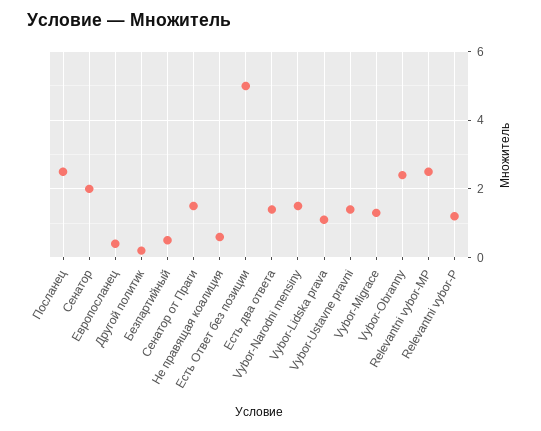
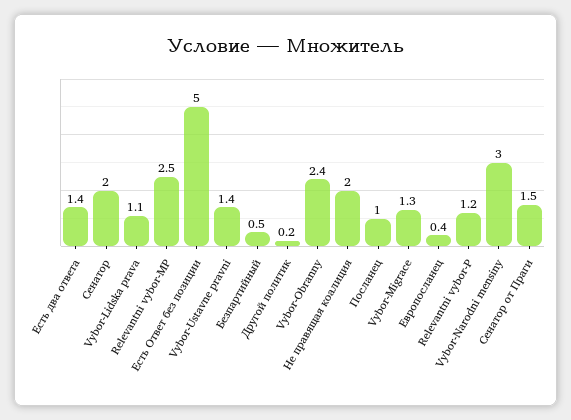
  {
-   "Посланец": 2.5,
+   "Посланец": 1,
    "Сенатор": 2,
    "Европосланец": 0.4,
    "Другой политик": 0.2,
    "Безпартийный": 0.5,
    "Сенатор от Праги": 1.5,
-   "Не правящая коалиция": 0.5,
+   "Не правящая коалиция": 2,
    "Есть Ответ без позиции": 5,
    "Есть два ответа": 1.4,
-   "Vybor-Narodni mensiny": 1.5,
+   "Vybor-Narodni mensiny": 3,
    "Vybor-Lidska prava": 1.1,
    "Vybor-Ustavne pravni": 1.4,
    "Vybor-Migrace": 1.3,
    "Vybor-Obranny": 2.4,
    "Relevantni vybor-MP": 2.5,
    "Relevantni vybor-P": 1.2
  }

